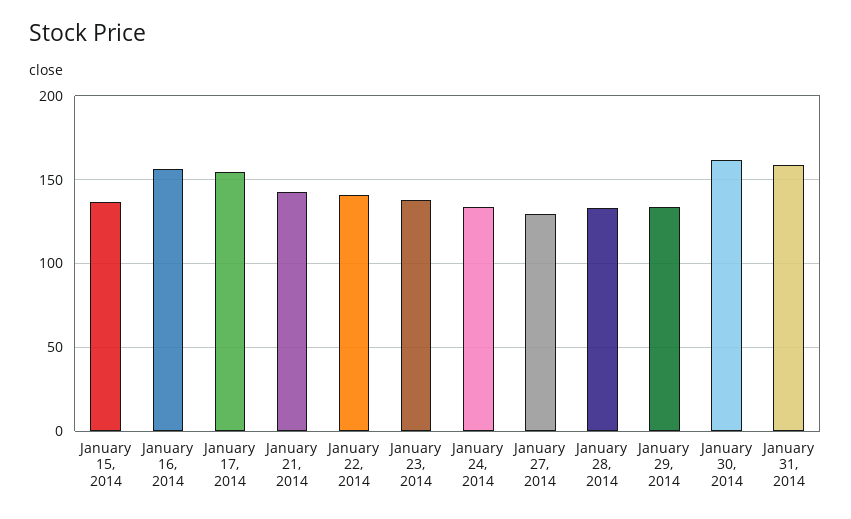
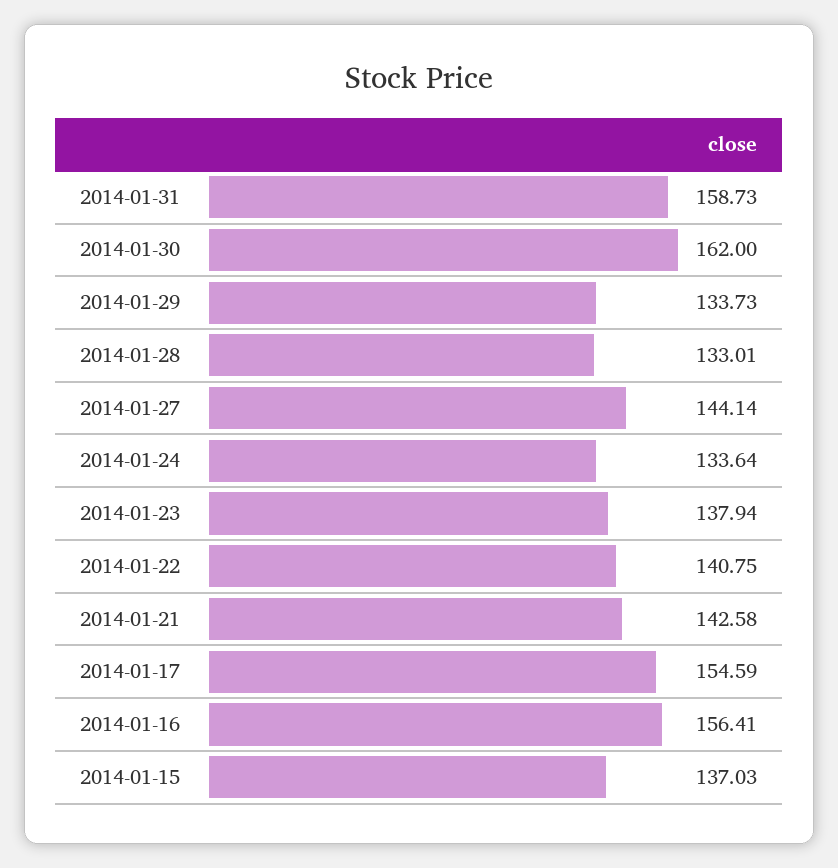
  {
    "January 15, 2014": 137.03,
    "January 16, 2014": 156.41,
    "January 17, 2014": 154.59,
    "January 21, 2014": 142.58,
    "January 22, 2014": 140.75,
    "January 23, 2014": 137.94,
    "January 24, 2014": 133.64,
-   "January 27, 2014": 130,
+   "January 27, 2014": 144.14,
    "January 28, 2014": 133.01,
    "January 29, 2014": 133.73,
    "January 30, 2014": 162,
    "January 31, 2014": 158.73
  }

